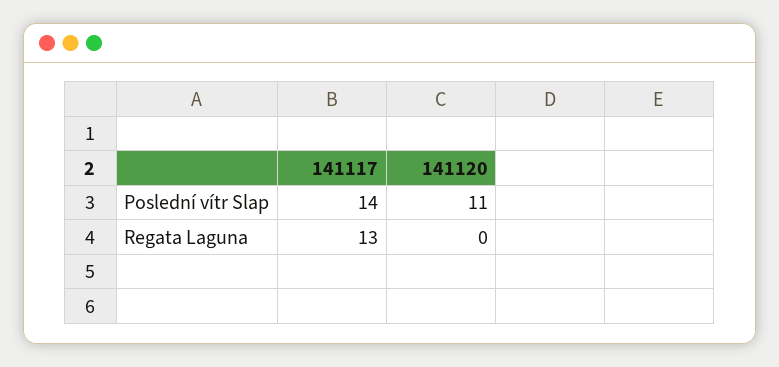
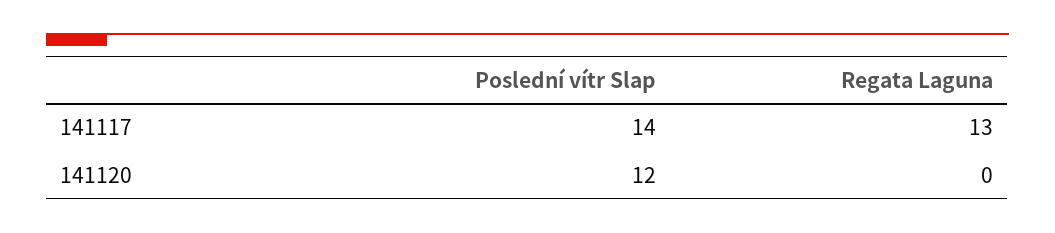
  {
    "141117": {
      "Poslední vítr Slap": 14,
      "Regata Laguna": 13
    },
    "141120": {
-     "Poslední vítr Slap": 11,
+     "Poslední vítr Slap": 12,
      "Regata Laguna": 0
    }
  }

